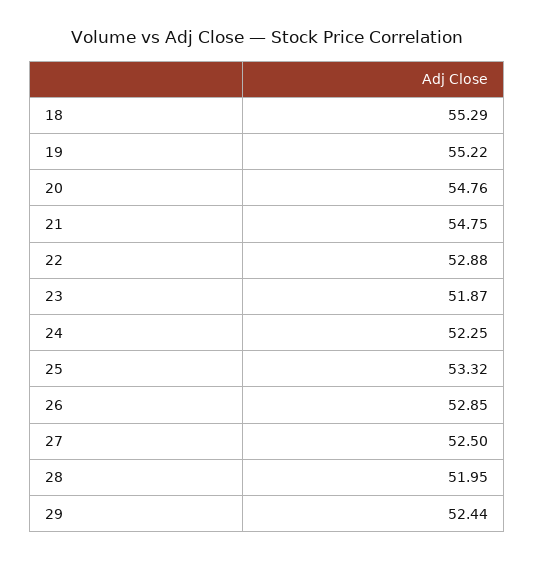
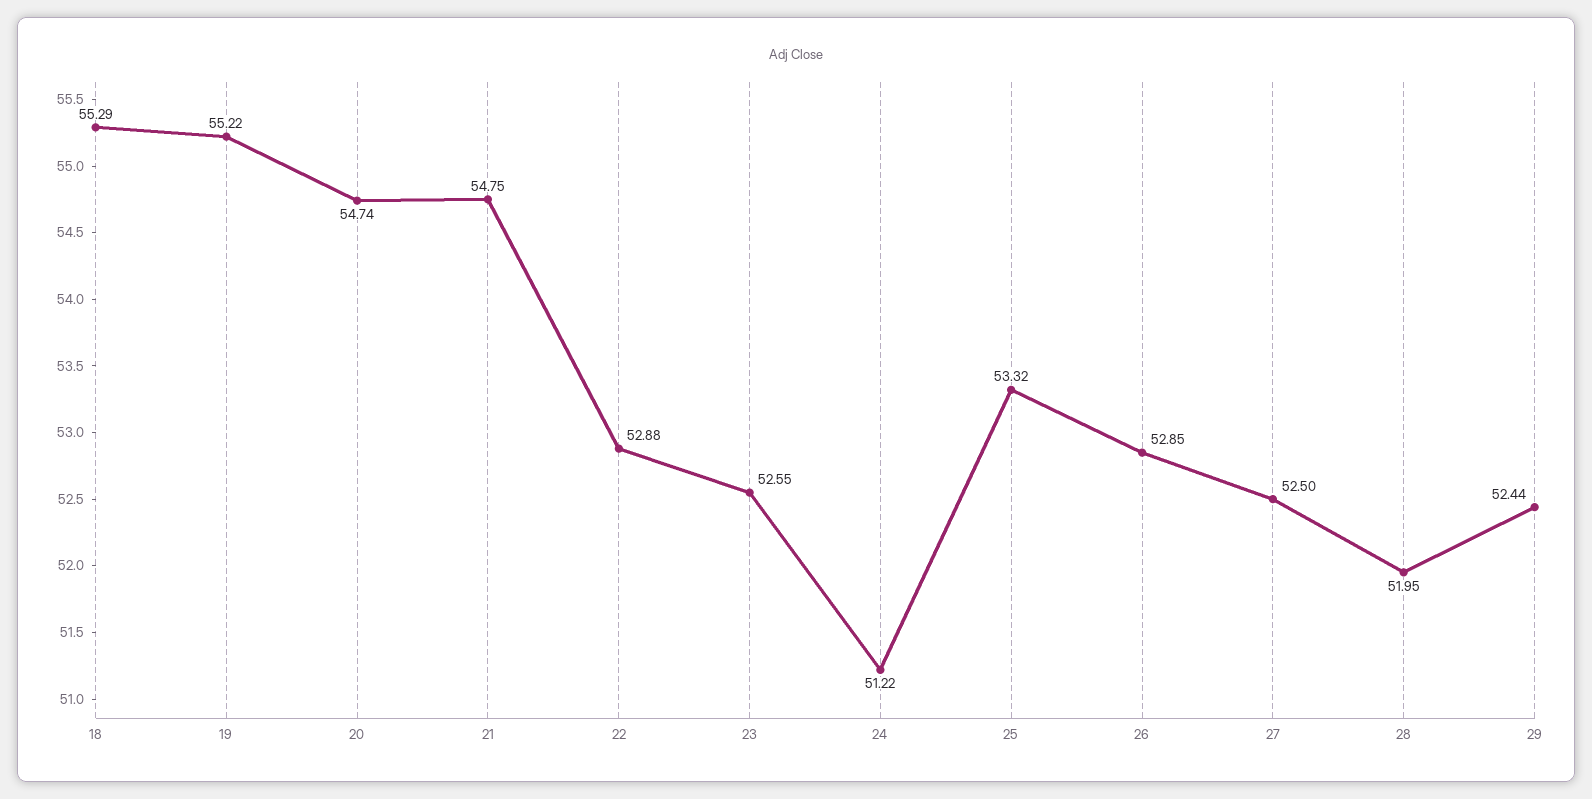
  {
    "18": 55.29,
    "19": 55.22,
-   "20": 54.76,
+   "20": 54.74,
    "21": 54.75,
    "22": 52.88,
-   "23": 51.87,
+   "23": 52.55,
-   "24": 52.25,
+   "24": 51.22,
    "25": 53.32,
    "26": 52.85,
    "27": 52.5,
    "28": 51.95,
    "29": 52.44
  }

